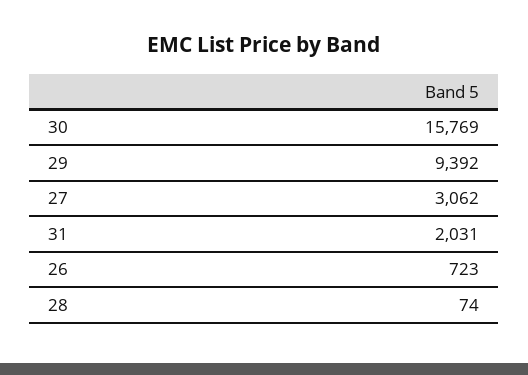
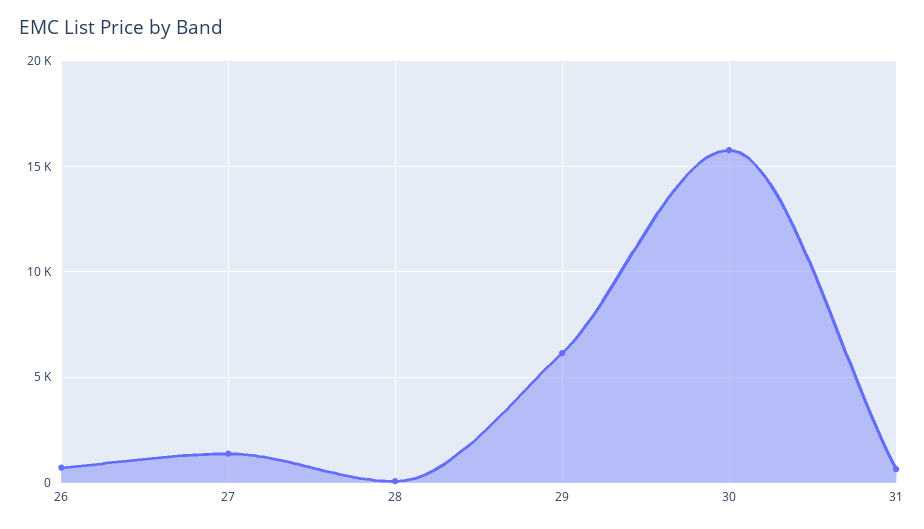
  {
    "30": 15769,
-   "29": 9392,
+   "29": 6000,
-   "27": 3062,
+   "27": 1500,
-   "31": 2031,
+   "31": 500,
    "26": 723,
    "28": 74
  }

